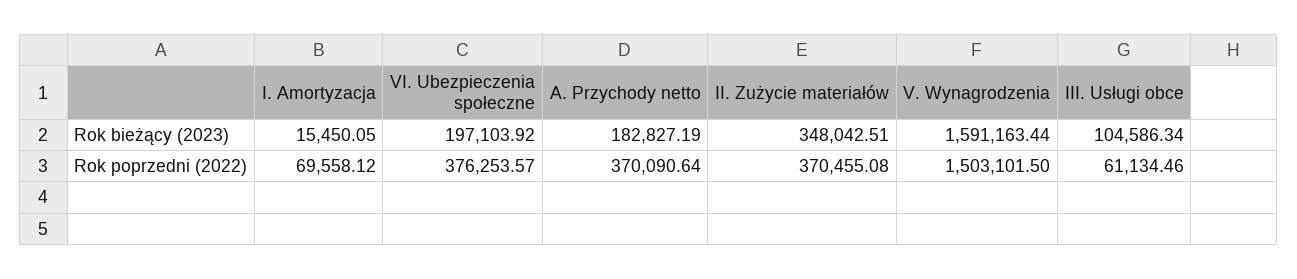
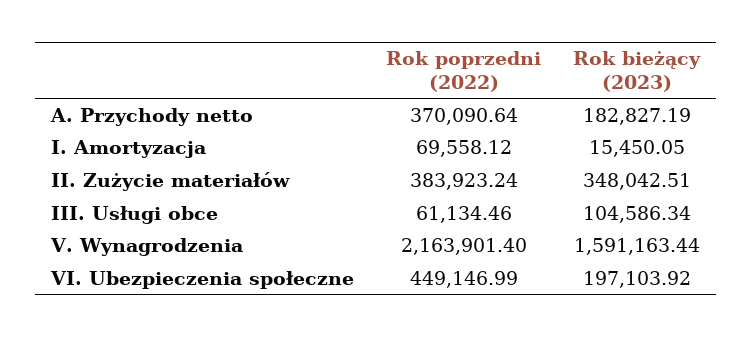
  {
    "I. Amortyzacja": {
      "Rok bieżący (2023)": 15450.05,
      "Rok poprzedni (2022)": 69558.12
    },
    "VI. Ubezpieczenia społeczne": {
      "Rok bieżący (2023)": 197103.92,
-     "Rok poprzedni (2022)": 376253.57
+     "Rok poprzedni (2022)": 449146.99
    },
    "A. Przychody netto": {
      "Rok bieżący (2023)": 182827.19,
      "Rok poprzedni (2022)": 370090.64
    },
    "II. Zużycie materiałów": {
      "Rok bieżący (2023)": 348042.51,
-     "Rok poprzedni (2022)": 370455.08
+     "Rok poprzedni (2022)": 383923.24
    },
    "V. Wynagrodzenia": {
      "Rok bieżący (2023)": 1591163.44,
-     "Rok poprzedni (2022)": 1503101.5
+     "Rok poprzedni (2022)": 2163901.4
    },
    "III. Usługi obce": {
      "Rok bieżący (2023)": 104586.34,
      "Rok poprzedni (2022)": 61134.46
    }
  }

